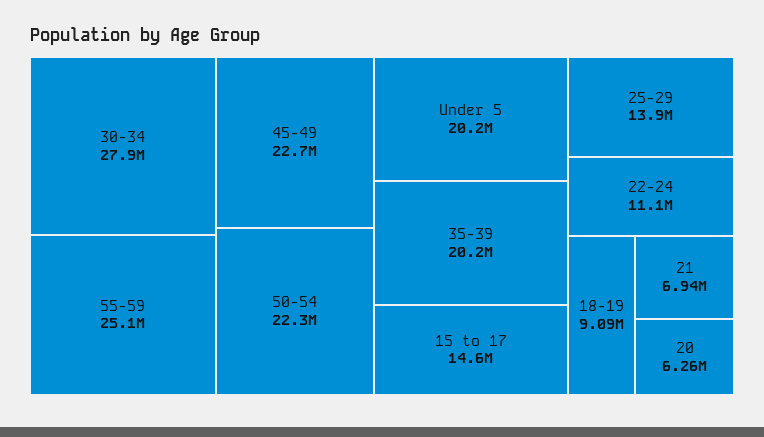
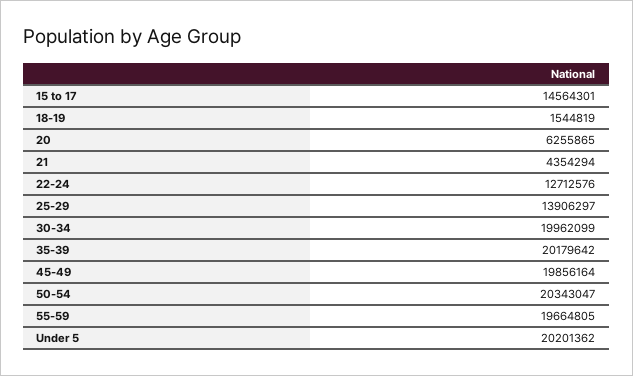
  {
-   "30-34": 27900000,
+   "30-34": 19962099,
-   "55-59": 25100000,
+   "55-59": 19664805,
-   "45-49": 22700000,
+   "45-49": 19856164,
-   "50-54": 22300000,
+   "50-54": 20343047,
    "Under 5": 20201362,
    "35-39": 20179642,
    "15 to 17": 14564301,
    "25-29": 13906297,
-   "22-24": 11100000,
+   "22-24": 12712576,
-   "18-19": 9090000,
+   "18-19": 1544819,
-   "21": 6940000,
+   "21": 4354294,
    "20": 6255865
  }

